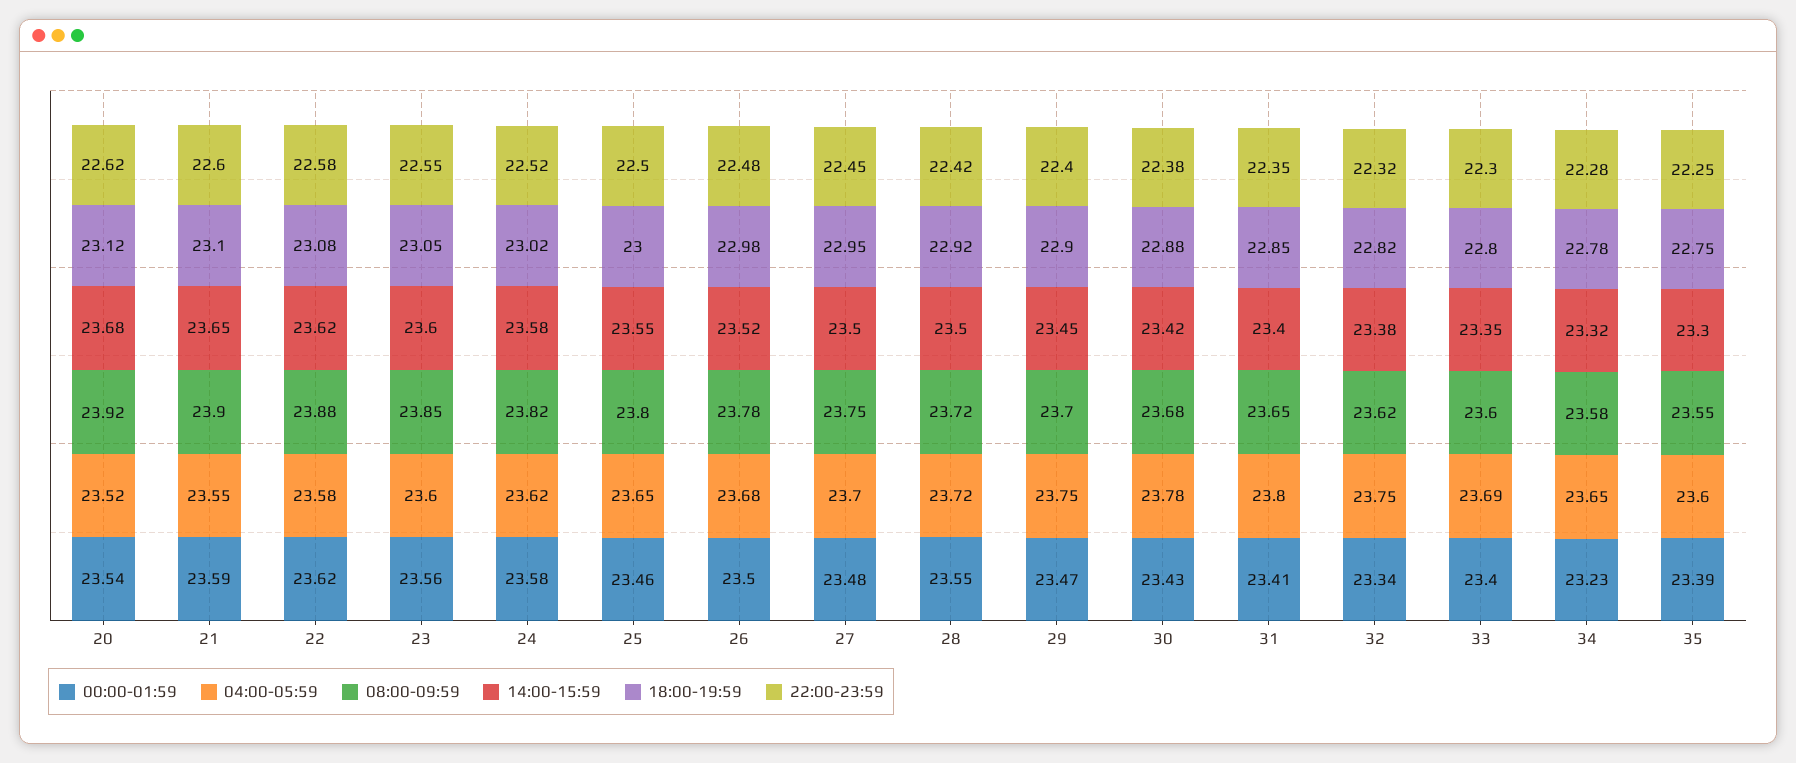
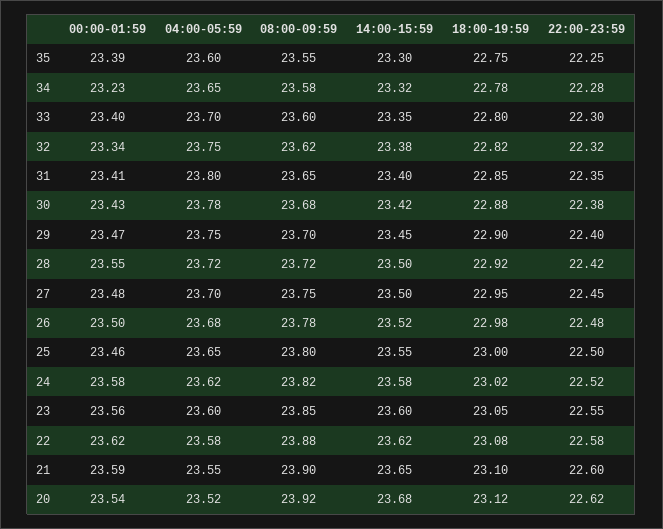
  {
    "00:00-01:59": {
      "20": 23.54,
      "21": 23.59,
      "22": 23.62,
      "23": 23.56,
      "24": 23.58,
      "25": 23.46,
      "26": 23.5,
      "27": 23.48,
      "28": 23.55,
      "29": 23.47,
      "30": 23.43,
      "31": 23.41,
      "32": 23.34,
      "33": 23.4,
      "34": 23.23,
      "35": 23.39
    },
    "04:00-05:59": {
      "20": 23.52,
      "21": 23.55,
      "22": 23.58,
      "23": 23.6,
      "24": 23.62,
      "25": 23.65,
      "26": 23.68,
      "27": 23.7,
      "28": 23.72,
      "29": 23.75,
      "30": 23.78,
      "31": 23.8,
      "32": 23.75,
-     "33": 23.69,
+     "33": 23.7,
      "34": 23.65,
      "35": 23.6
    },
    "08:00-09:59": {
      "20": 23.92,
      "21": 23.9,
      "22": 23.88,
      "23": 23.85,
      "24": 23.82,
      "25": 23.8,
      "26": 23.78,
      "27": 23.75,
      "28": 23.72,
      "29": 23.7,
      "30": 23.68,
      "31": 23.65,
      "32": 23.62,
      "33": 23.6,
      "34": 23.58,
      "35": 23.55
    },
    "14:00-15:59": {
      "20": 23.68,
      "21": 23.65,
      "22": 23.62,
      "23": 23.6,
      "24": 23.58,
      "25": 23.55,
      "26": 23.52,
      "27": 23.5,
      "28": 23.5,
      "29": 23.45,
      "30": 23.42,
      "31": 23.4,
      "32": 23.38,
      "33": 23.35,
      "34": 23.32,
      "35": 23.3
    },
    "18:00-19:59": {
      "20": 23.12,
      "21": 23.1,
      "22": 23.08,
      "23": 23.05,
      "24": 23.02,
      "25": 23,
      "26": 22.98,
      "27": 22.95,
      "28": 22.92,
      "29": 22.9,
      "30": 22.88,
      "31": 22.85,
      "32": 22.82,
      "33": 22.8,
      "34": 22.78,
      "35": 22.75
    },
    "22:00-23:59": {
      "20": 22.62,
      "21": 22.6,
      "22": 22.58,
      "23": 22.55,
      "24": 22.52,
      "25": 22.5,
      "26": 22.48,
      "27": 22.45,
      "28": 22.42,
      "29": 22.4,
      "30": 22.38,
      "31": 22.35,
      "32": 22.32,
      "33": 22.3,
      "34": 22.28,
      "35": 22.25
    }
  }

